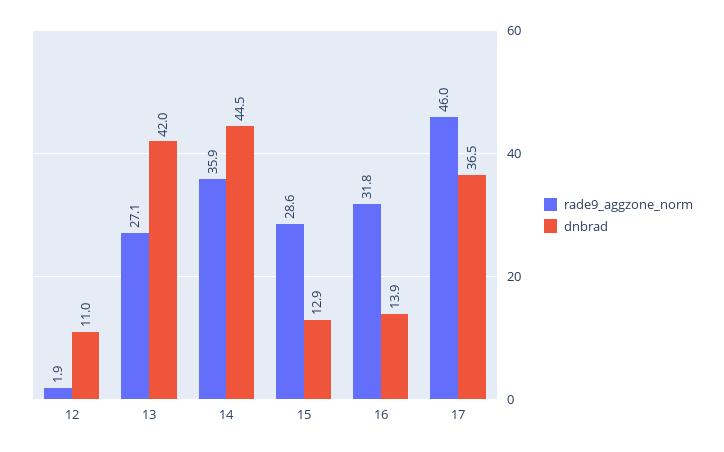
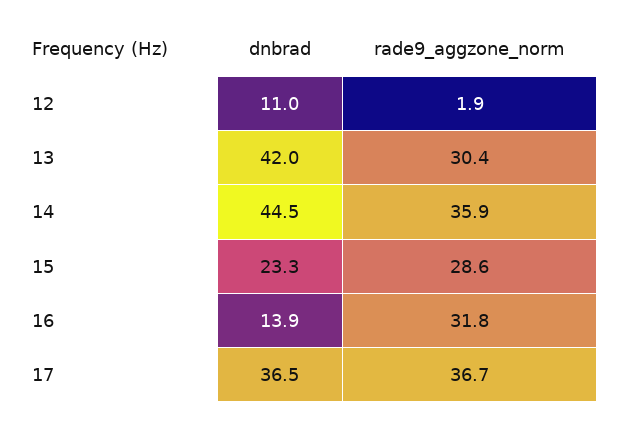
  {
    "rade9_aggzone_norm": {
      "12": 1.9,
-     "13": 27.1,
+     "13": 30.4,
      "14": 35.9,
      "15": 28.6,
      "16": 31.8,
-     "17": 46
+     "17": 36.7
    },
    "dnbrad": {
      "12": 11,
      "13": 42,
      "14": 44.5,
-     "15": 12.9,
+     "15": 23.3,
      "16": 13.9,
      "17": 36.5
    }
  }

